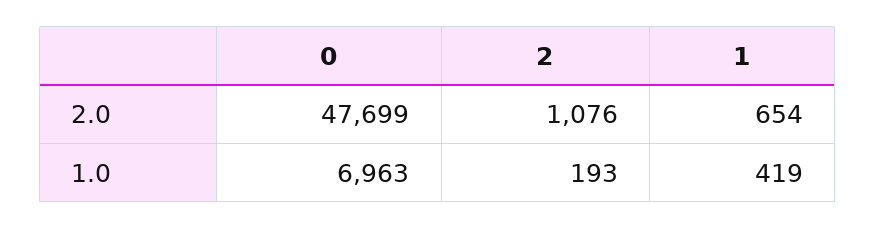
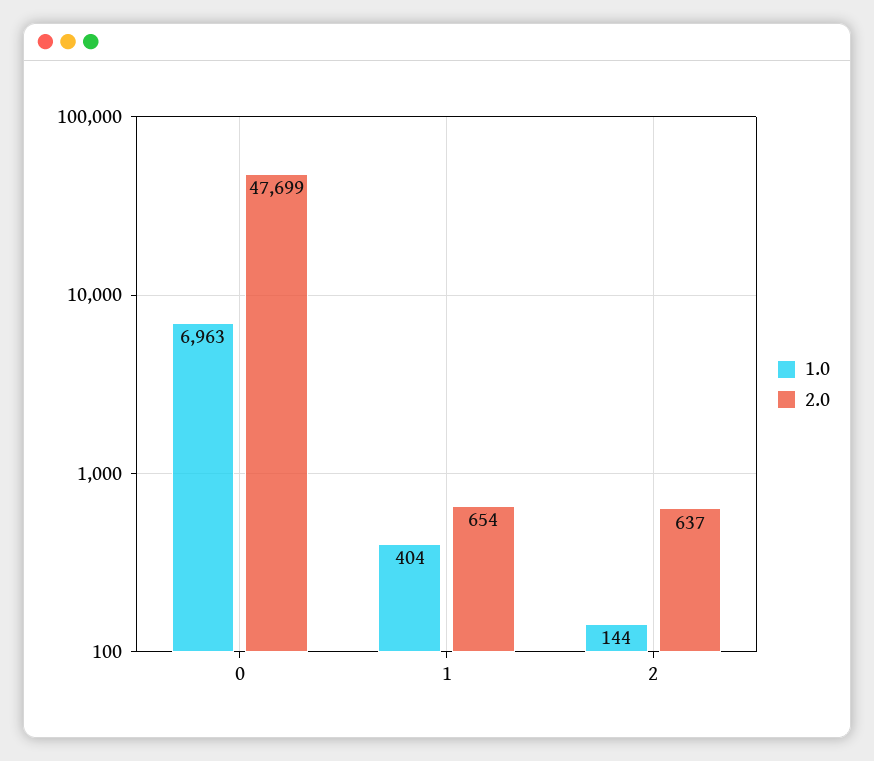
  {
    "2.0": {
      "0": 47699,
-     "2": 1076,
+     "2": 637,
      "1": 654
    },
    "1.0": {
      "0": 6963,
-     "2": 193,
+     "2": 144,
-     "1": 419
+     "1": 404
    }
  }

